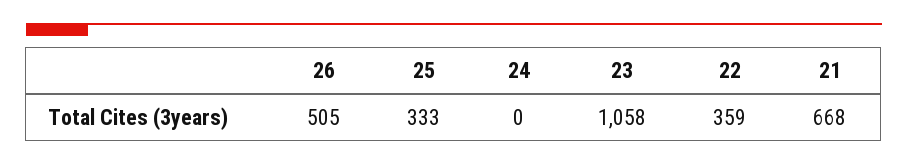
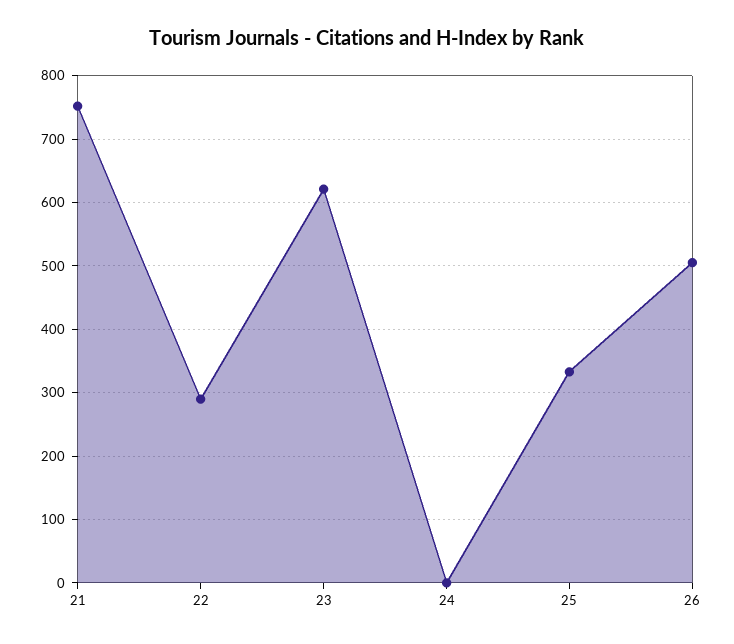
  {
    "26": 505,
    "25": 333,
    "24": 0,
-   "23": 1058,
+   "23": 620,
-   "22": 359,
+   "22": 290,
-   "21": 668
+   "21": 750
  }

